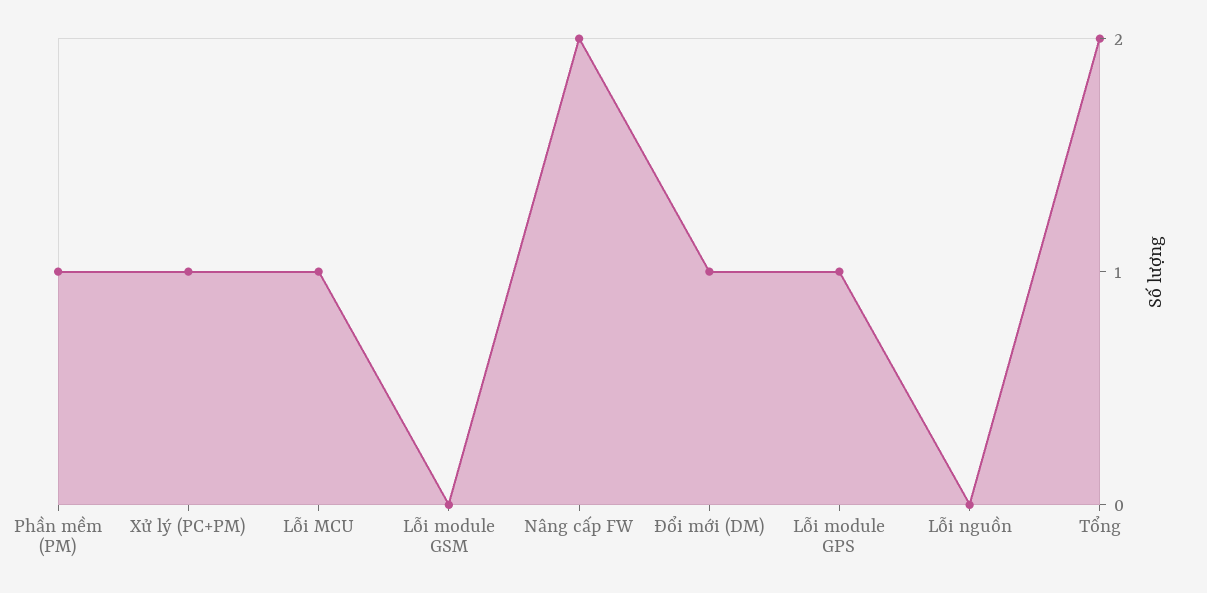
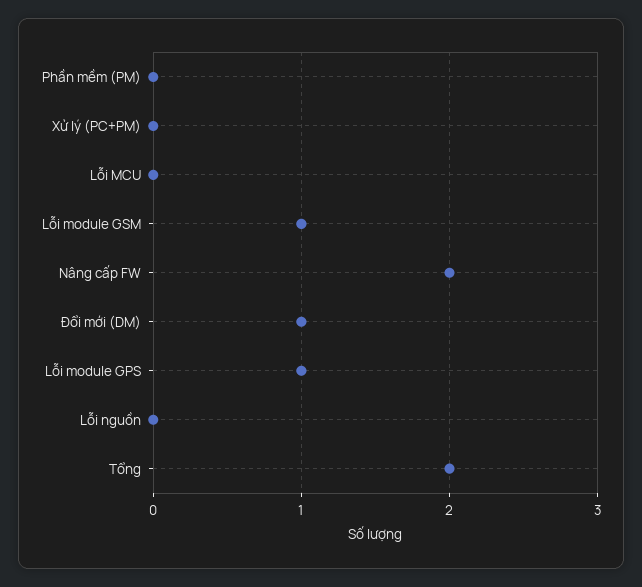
  {
-   "Phần mềm (PM)": 1,
+   "Phần mềm (PM)": 0,
-   "Xử lý (PC+PM)": 1,
+   "Xử lý (PC+PM)": 0,
-   "Lỗi MCU": 1,
+   "Lỗi MCU": 0,
-   "Lỗi module GSM": 0,
+   "Lỗi module GSM": 1,
    "Nâng cấp FW": 2,
    "Đổi mới (DM)": 1,
    "Lỗi module GPS": 1,
    "Lỗi nguồn": 0,
    "Tổng": 2
  }

